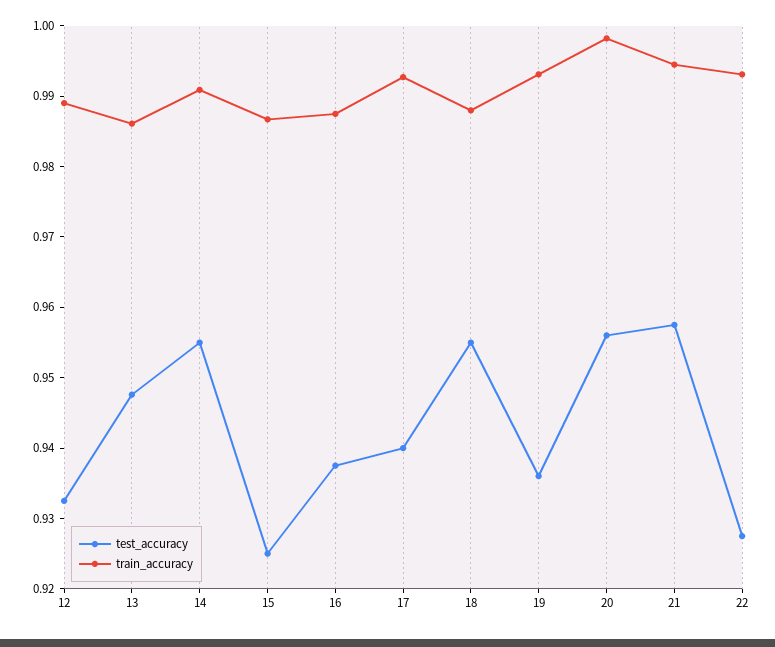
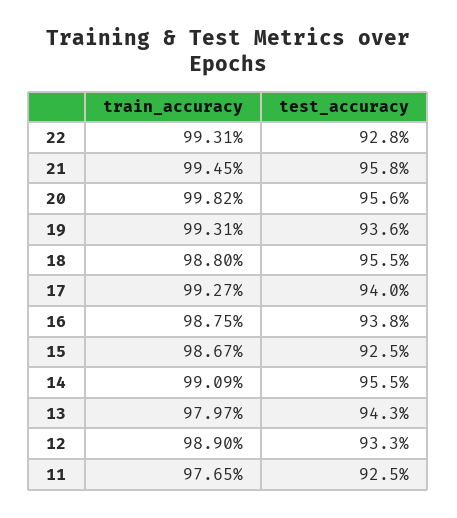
  {
    "test_accuracy": {
      "12": 0.933,
-     "13": 0.948,
+     "13": 0.943,
      "14": 0.955,
      "15": 0.925,
      "16": 0.938,
      "17": 0.94,
      "18": 0.955,
      "19": 0.936,
      "20": 0.956,
      "21": 0.958,
-     "22": 0.928
+     "22": 0.928,
+     "11": 0.925
    },
    "train_accuracy": {
      "12": 0.989,
-     "13": 0.986,
+     "13": 0.9797,
      "14": 0.9909,
      "15": 0.9867,
      "16": 0.9875,
      "17": 0.9927,
      "18": 0.988,
      "19": 0.9931,
      "20": 0.9982,
      "21": 0.9945,
-     "22": 0.9931
+     "22": 0.9931,
+     "11": 0.9765
    }
  }

